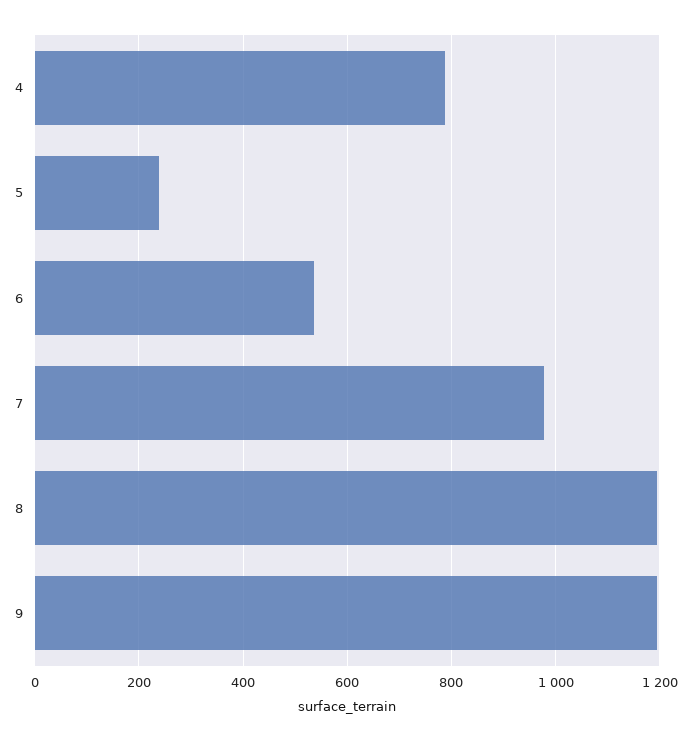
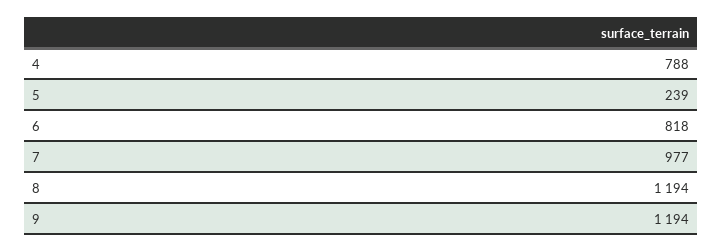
  {
    "4": 788,
    "5": 239,
-   "6": 540,
+   "6": 818,
    "7": 977,
    "8": 1194,
    "9": 1194
  }

